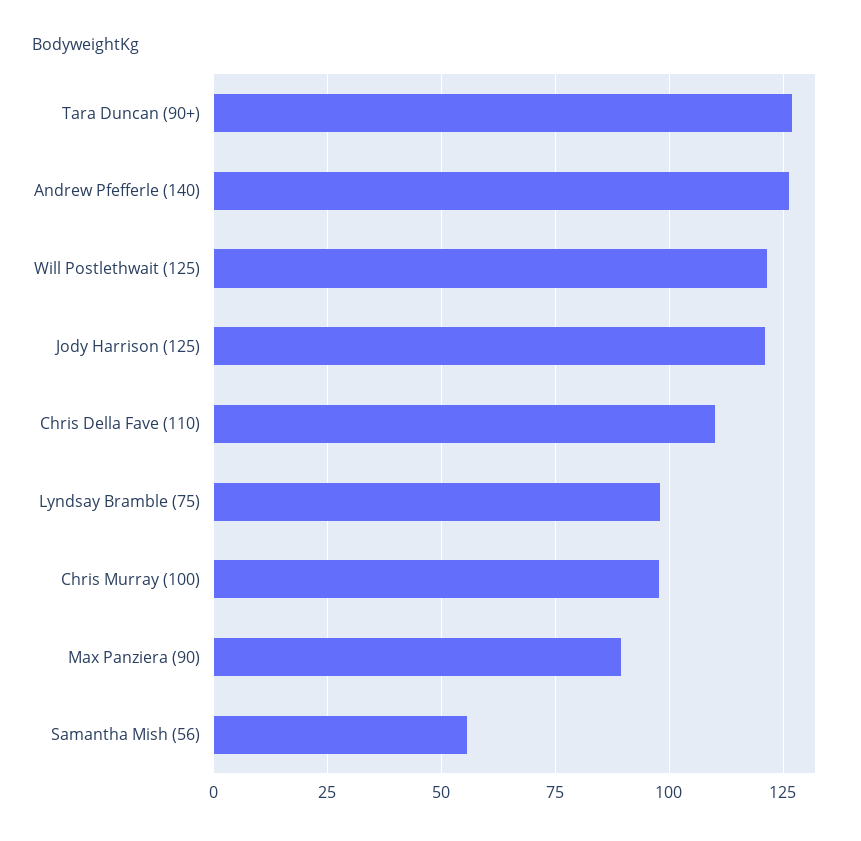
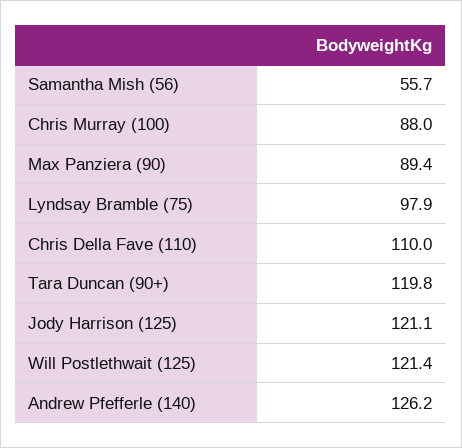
  {
-   "Tara Duncan (90+)": 127.5,
+   "Tara Duncan (90+)": 119.8,
    "Andrew Pfefferle (140)": 126.2,
    "Will Postlethwait (125)": 121.4,
    "Jody Harrison (125)": 121.1,
    "Chris Della Fave (110)": 110,
    "Lyndsay Bramble (75)": 97.9,
-   "Chris Murray (100)": 97.5,
+   "Chris Murray (100)": 88,
    "Max Panziera (90)": 89.4,
    "Samantha Mish (56)": 55.7
  }

